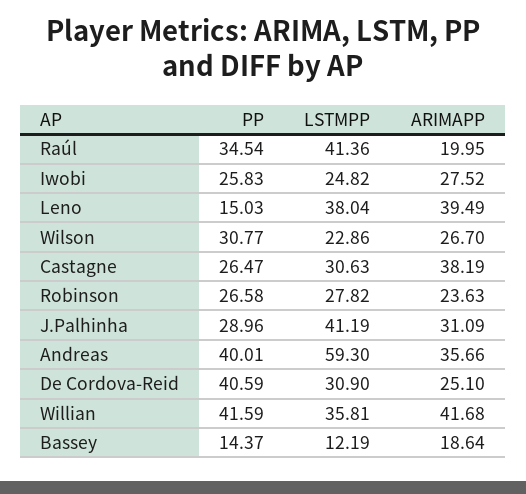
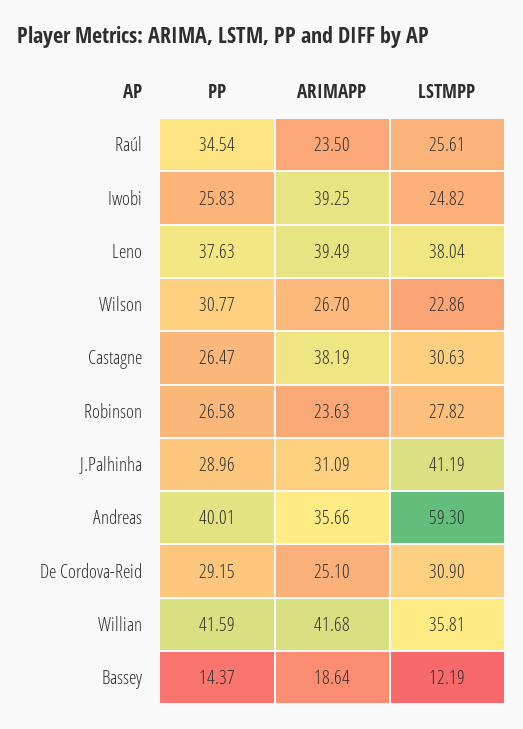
  {
    "PP": {
      "Raúl": 34.54,
      "Iwobi": 25.83,
-     "Leno": 15.03,
+     "Leno": 37.63,
      "Wilson": 30.77,
      "Castagne": 26.47,
      "Robinson": 26.58,
      "J.Palhinha": 28.96,
      "Andreas": 40.01,
-     "De Cordova-Reid": 40.59,
+     "De Cordova-Reid": 29.15,
      "Willian": 41.59,
      "Bassey": 14.37
    },
    "LSTMPP": {
-     "Raúl": 41.36,
+     "Raúl": 25.61,
      "Iwobi": 24.82,
      "Leno": 38.04,
      "Wilson": 22.86,
      "Castagne": 30.63,
      "Robinson": 27.82,
      "J.Palhinha": 41.19,
      "Andreas": 59.3,
      "De Cordova-Reid": 30.9,
      "Willian": 35.81,
      "Bassey": 12.19
    },
    "ARIMAPP": {
-     "Raúl": 19.95,
+     "Raúl": 23.5,
-     "Iwobi": 27.52,
+     "Iwobi": 39.25,
      "Leno": 39.49,
      "Wilson": 26.7,
      "Castagne": 38.19,
      "Robinson": 23.63,
      "J.Palhinha": 31.09,
      "Andreas": 35.66,
      "De Cordova-Reid": 25.1,
      "Willian": 41.68,
      "Bassey": 18.64
    }
  }

